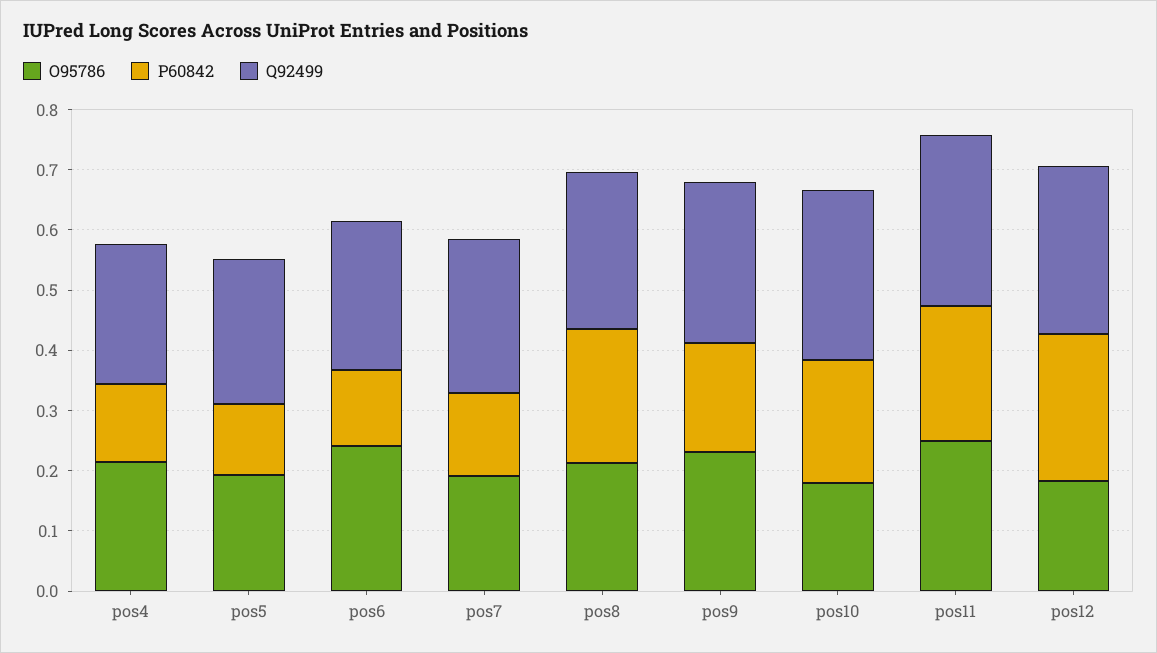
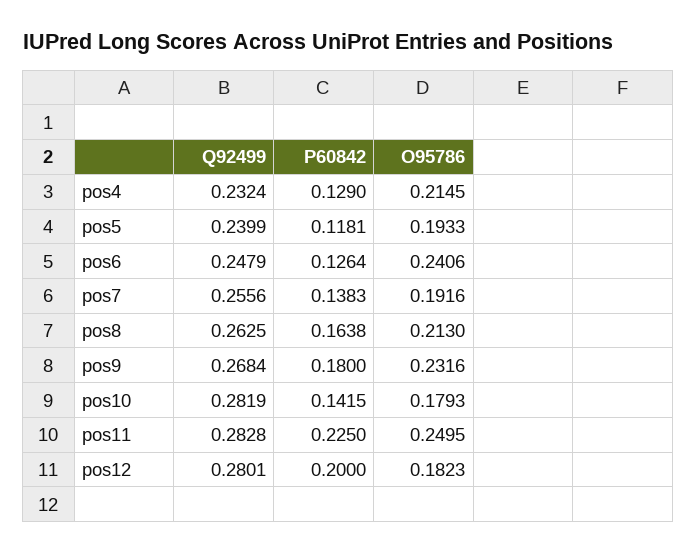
  {
    "O95786": {
      "pos4": 0.2145,
      "pos5": 0.1933,
      "pos6": 0.2406,
      "pos7": 0.1916,
      "pos8": 0.213,
      "pos9": 0.2316,
      "pos10": 0.1793,
      "pos11": 0.2495,
      "pos12": 0.1823
    },
    "P60842": {
      "pos4": 0.129,
      "pos5": 0.1181,
      "pos6": 0.1264,
      "pos7": 0.1383,
-     "pos8": 0.22,
+     "pos8": 0.1638,
      "pos9": 0.18,
-     "pos10": 0.2,
+     "pos10": 0.1415,
      "pos11": 0.225,
-     "pos12": 0.24
+     "pos12": 0.2
    },
    "Q92499": {
      "pos4": 0.2324,
      "pos5": 0.2399,
      "pos6": 0.2479,
      "pos7": 0.2556,
      "pos8": 0.2625,
      "pos9": 0.2684,
      "pos10": 0.2819,
      "pos11": 0.2828,
      "pos12": 0.2801
    }
  }

